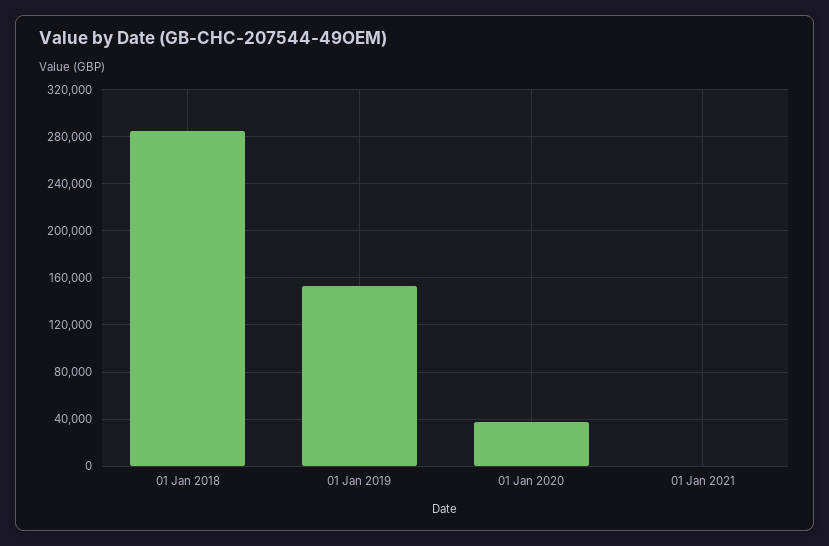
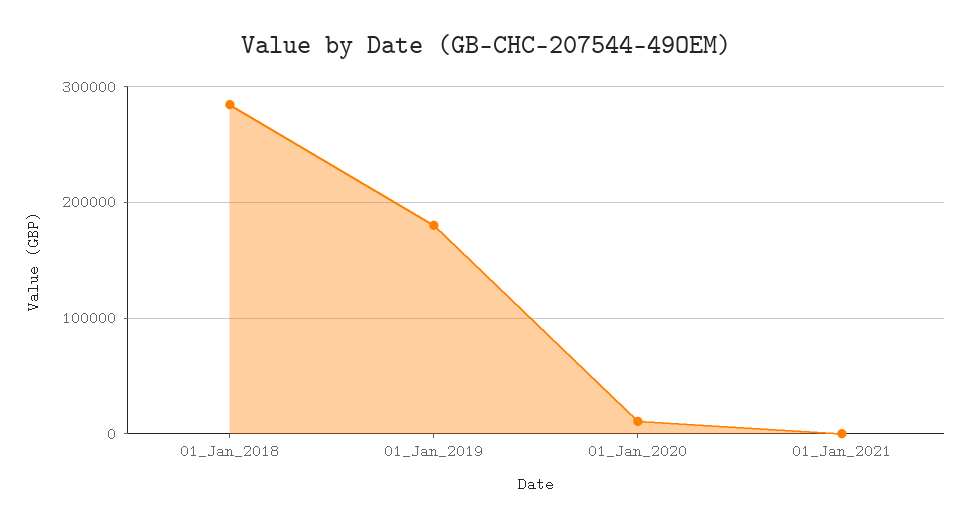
  {
    "01 Jan 2018": 280000,
-   "01 Jan 2019": 150000,
+   "01 Jan 2019": 180000,
-   "01 Jan 2020": 40000,
+   "01 Jan 2020": 10000,
    "01 Jan 2021": 0
  }

